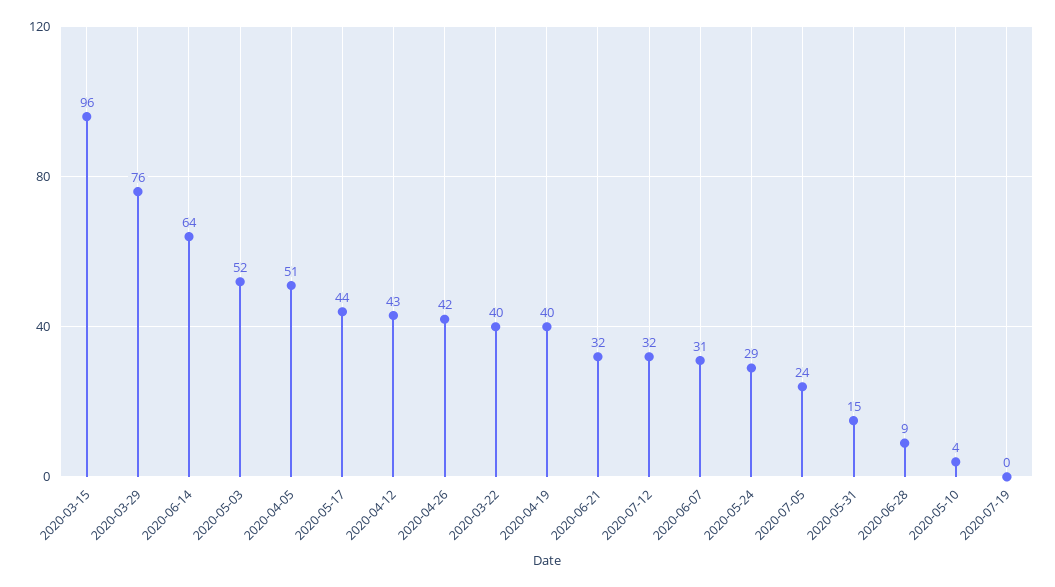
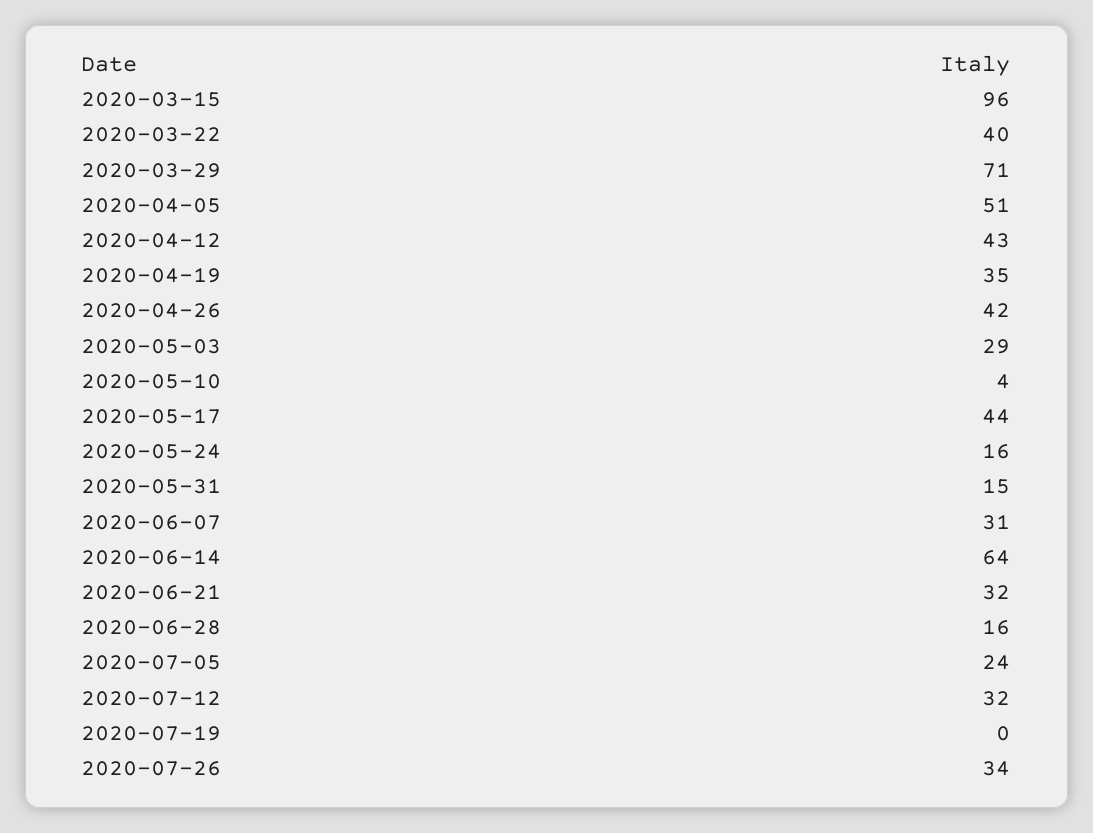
  {
    "2020-03-15": 96,
-   "2020-03-29": 76,
+   "2020-03-29": 71,
    "2020-06-14": 64,
-   "2020-05-03": 52,
+   "2020-05-03": 29,
    "2020-04-05": 51,
    "2020-05-17": 44,
    "2020-04-12": 43,
    "2020-04-26": 42,
    "2020-03-22": 40,
-   "2020-04-19": 40,
+   "2020-04-19": 35,
    "2020-06-21": 32,
    "2020-07-12": 32,
    "2020-06-07": 31,
-   "2020-05-24": 29,
+   "2020-05-24": 16,
    "2020-07-05": 24,
    "2020-05-31": 15,
-   "2020-06-28": 9,
+   "2020-06-28": 16,
    "2020-05-10": 4,
-   "2020-07-19": 0
+   "2020-07-19": 0,
+   "2020-07-26": 34
  }

